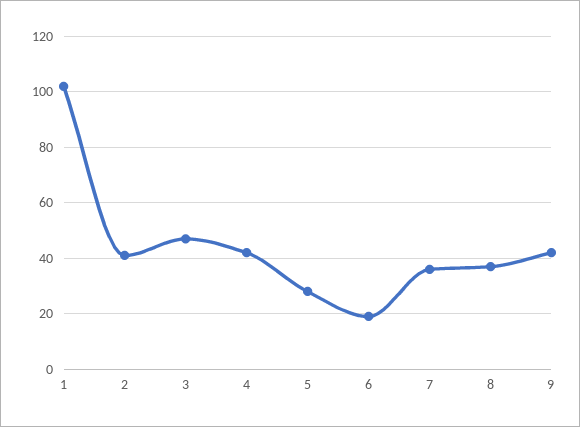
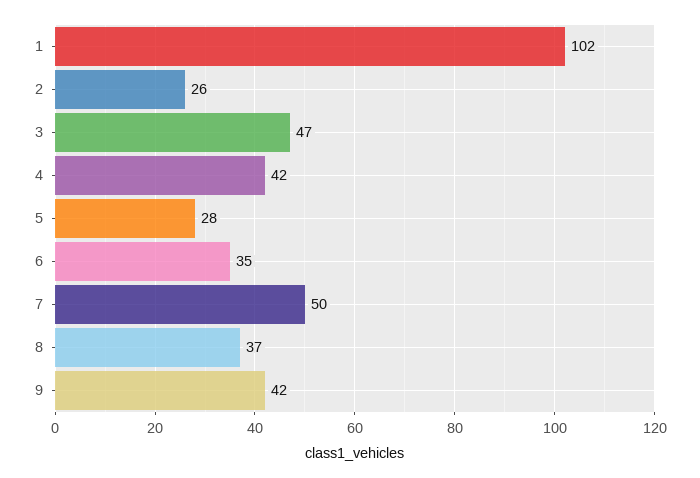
  {
    "1": 102,
-   "2": 40,
+   "2": 26,
    "3": 47,
    "4": 42,
    "5": 28,
-   "6": 20,
+   "6": 35,
-   "7": 35,
+   "7": 50,
    "8": 37,
    "9": 42
  }

